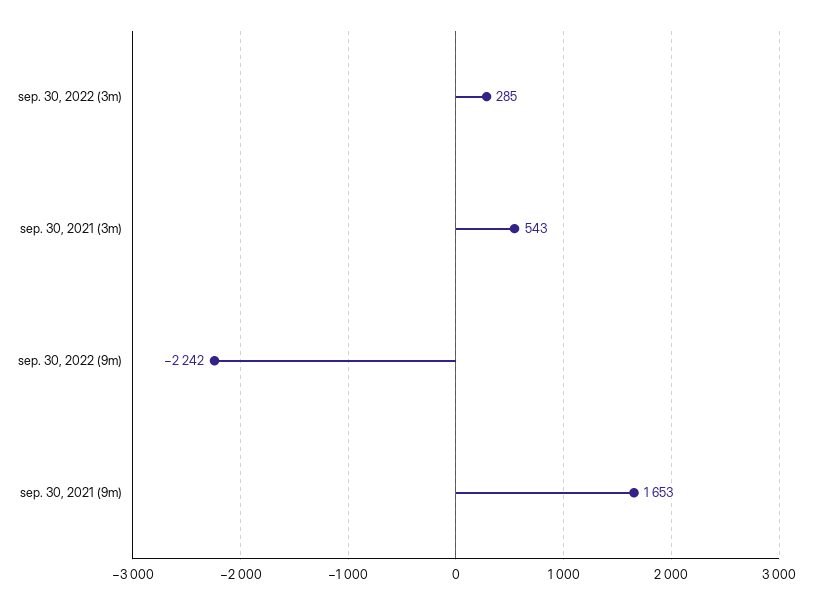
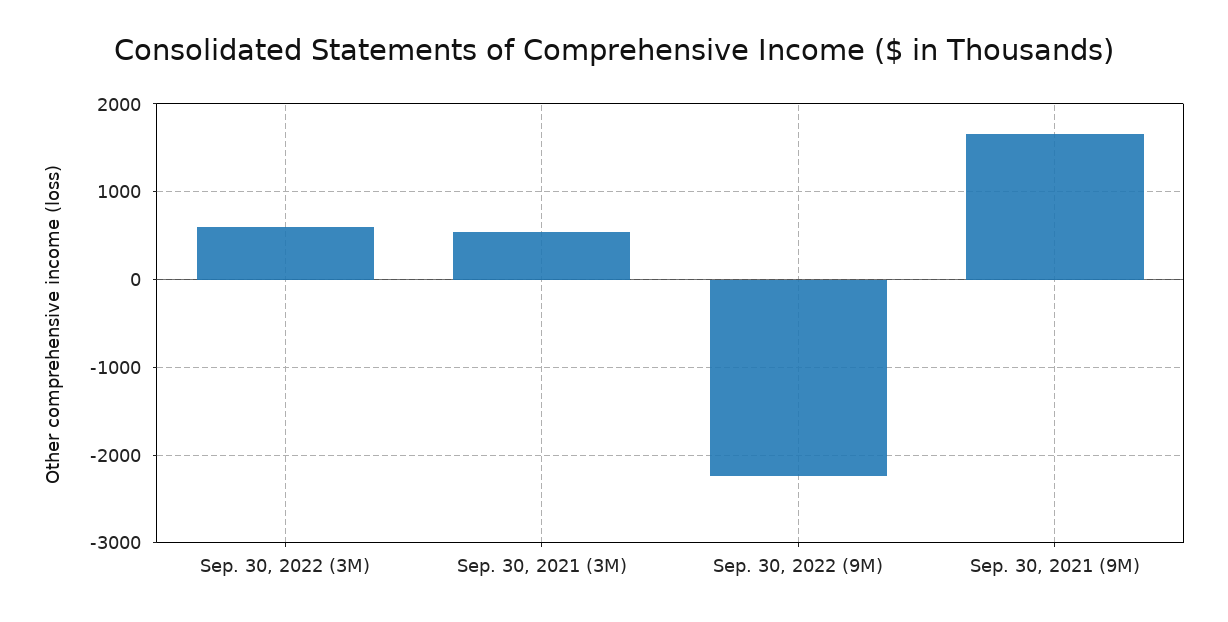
  {
-   "sep. 30, 2022 (3m)": 285,
+   "sep. 30, 2022 (3m)": 600,
    "sep. 30, 2021 (3m)": 543,
    "sep. 30, 2022 (9m)": -2242,
    "sep. 30, 2021 (9m)": 1653
  }

